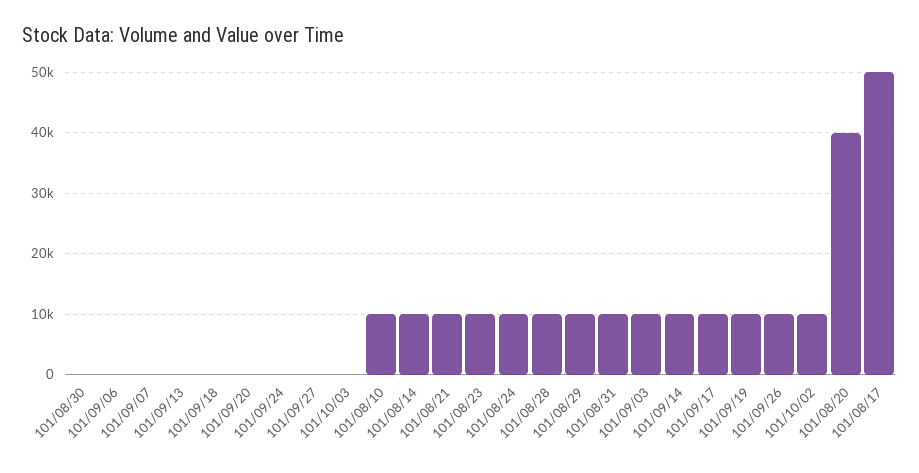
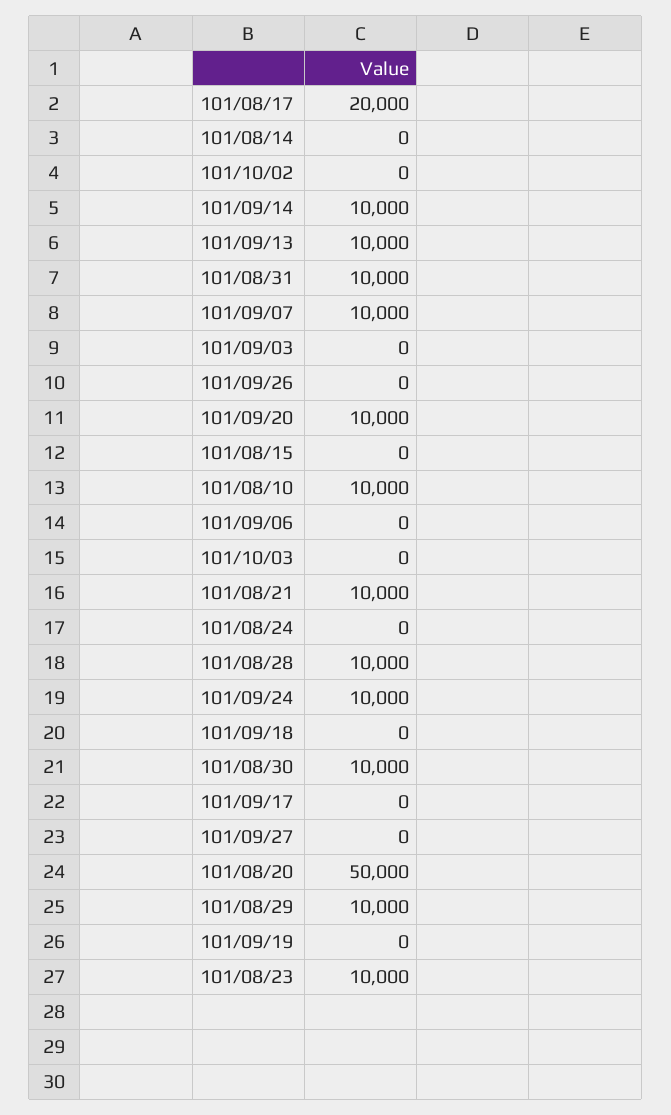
  {
-   "101/08/30": 0,
+   "101/08/30": 10000,
    "101/09/06": 0,
-   "101/09/07": 0,
+   "101/09/07": 10000,
-   "101/09/13": 0,
+   "101/09/13": 10000,
    "101/09/18": 0,
-   "101/09/20": 0,
+   "101/09/20": 10000,
-   "101/09/24": 0,
+   "101/09/24": 10000,
    "101/09/27": 0,
    "101/10/03": 0,
    "101/08/10": 10000,
-   "101/08/14": 10000,
+   "101/08/14": 0,
    "101/08/21": 10000,
    "101/08/23": 10000,
-   "101/08/24": 10000,
+   "101/08/24": 0,
    "101/08/28": 10000,
    "101/08/29": 10000,
    "101/08/31": 10000,
-   "101/09/03": 10000,
+   "101/09/03": 0,
    "101/09/14": 10000,
-   "101/09/17": 10000,
+   "101/09/17": 0,
-   "101/09/19": 10000,
+   "101/09/19": 0,
-   "101/09/26": 10000,
+   "101/09/26": 0,
-   "101/10/02": 10000,
+   "101/10/02": 0,
-   "101/08/20": 40000,
+   "101/08/20": 50000,
-   "101/08/17": 50000
+   "101/08/17": 20000,
+   "101/08/15": 0
  }

